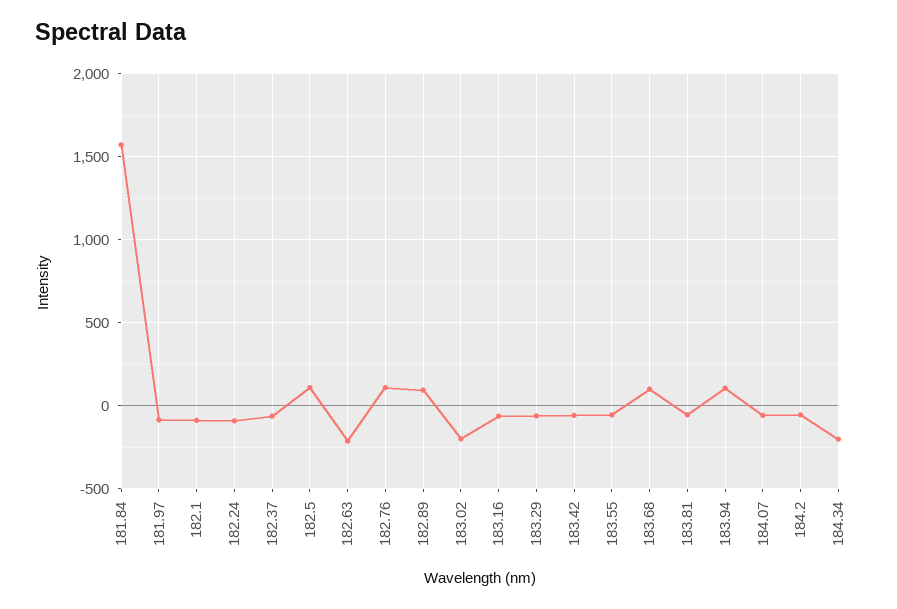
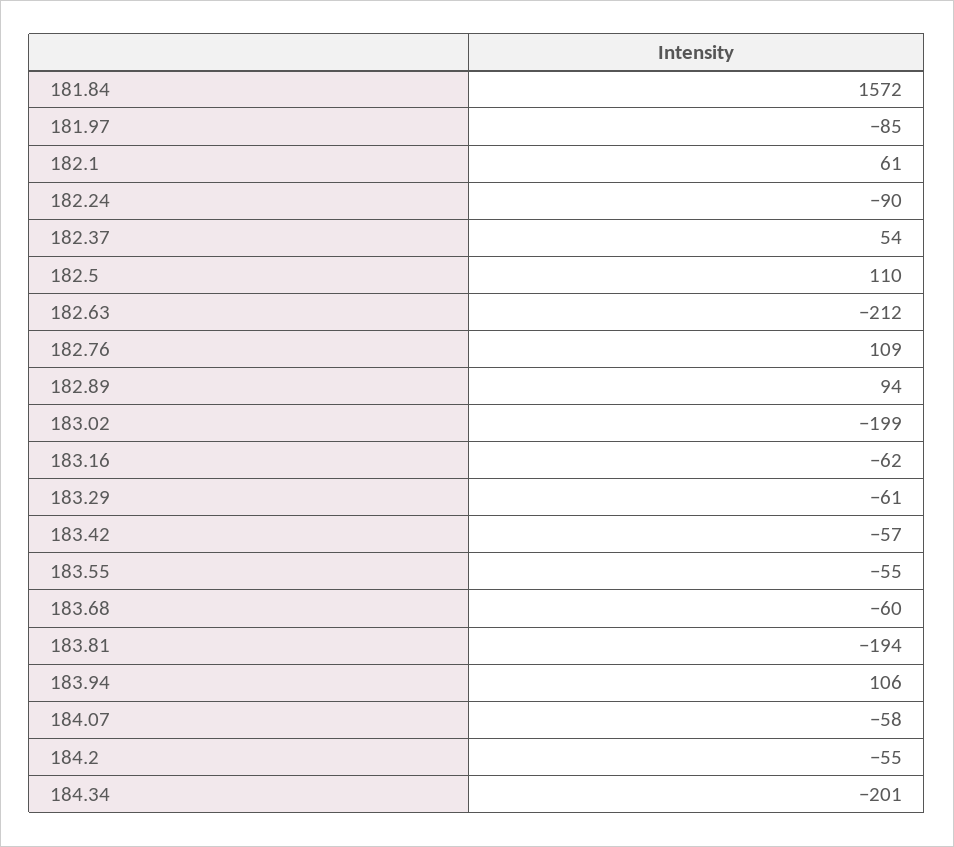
  {
    "181.84": 1572,
    "181.97": -85,
-   "182.1": -100,
+   "182.1": 61,
    "182.24": -90,
-   "182.37": -50,
+   "182.37": 54,
    "182.5": 110,
    "182.63": -212,
    "182.76": 109,
    "182.89": 94,
    "183.02": -199,
    "183.16": -62,
    "183.29": -61,
    "183.42": -57,
    "183.55": -55,
-   "183.68": 100,
+   "183.68": -60,
-   "183.81": -50,
+   "183.81": -194,
    "183.94": 106,
    "184.07": -58,
    "184.2": -55,
    "184.34": -201
  }

